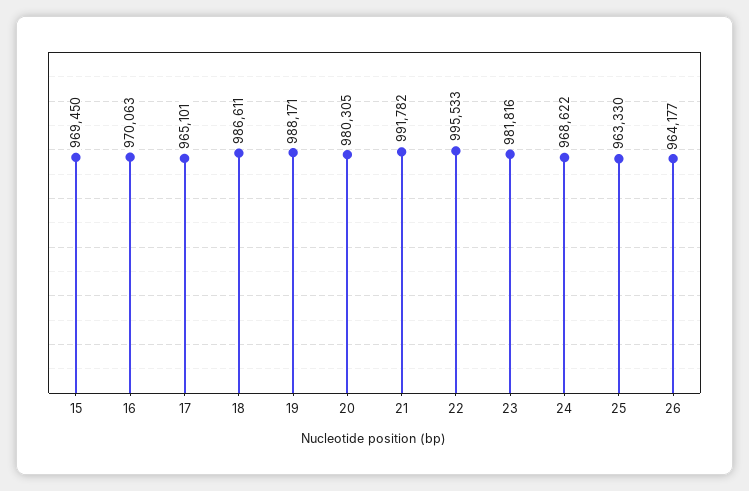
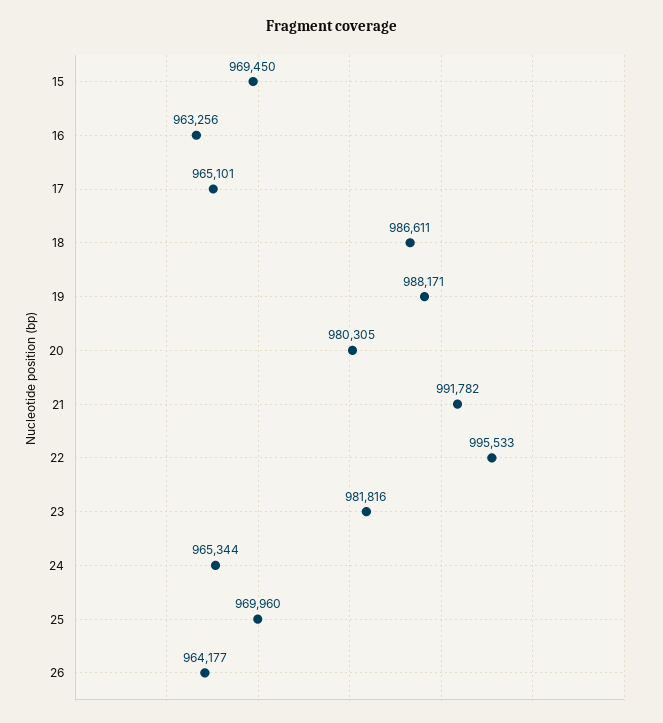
  {
    "15": 969450,
-   "16": 970063,
+   "16": 963256,
    "17": 965101,
    "18": 986611,
    "19": 988171,
    "20": 980305,
    "21": 991782,
    "22": 995533,
    "23": 981816,
-   "24": 968622,
+   "24": 965344,
-   "25": 963330,
+   "25": 969960,
    "26": 964177
  }

